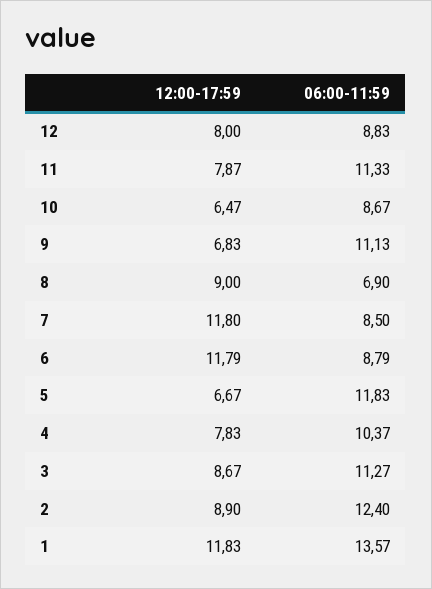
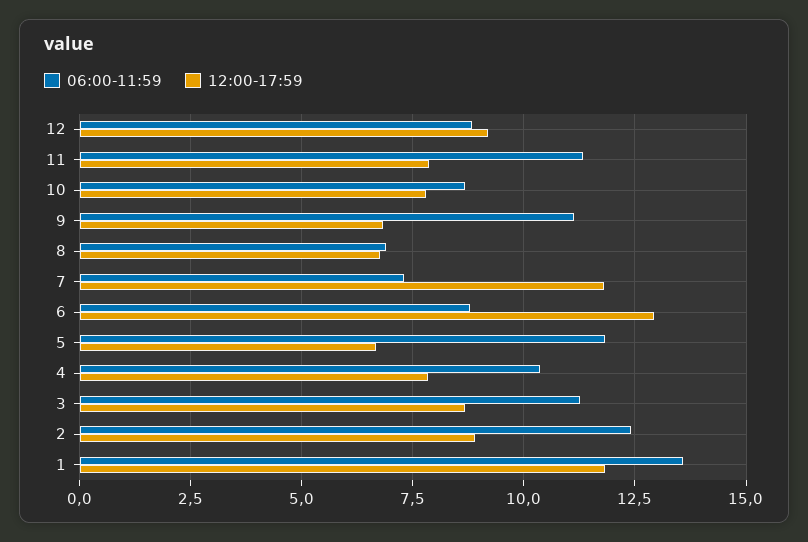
  {
    "12:00-17:59": {
-     "12": 8,
+     "12": 9.25,
      "11": 7.87,
-     "10": 6.47,
+     "10": 7.75,
      "9": 6.83,
-     "8": 9,
+     "8": 6.75,
      "7": 11.8,
-     "6": 11.79,
+     "6": 13,
      "5": 6.67,
      "4": 7.83,
      "3": 8.67,
      "2": 8.9,
      "1": 11.83
    },
    "06:00-11:59": {
      "12": 8.83,
      "11": 11.33,
      "10": 8.67,
      "9": 11.13,
      "8": 6.9,
-     "7": 8.5,
+     "7": 7.25,
      "6": 8.79,
      "5": 11.83,
      "4": 10.37,
      "3": 11.27,
      "2": 12.4,
      "1": 13.57
    }
  }

